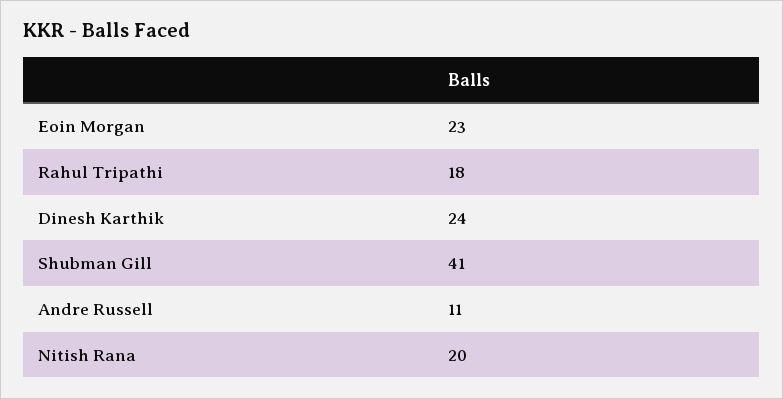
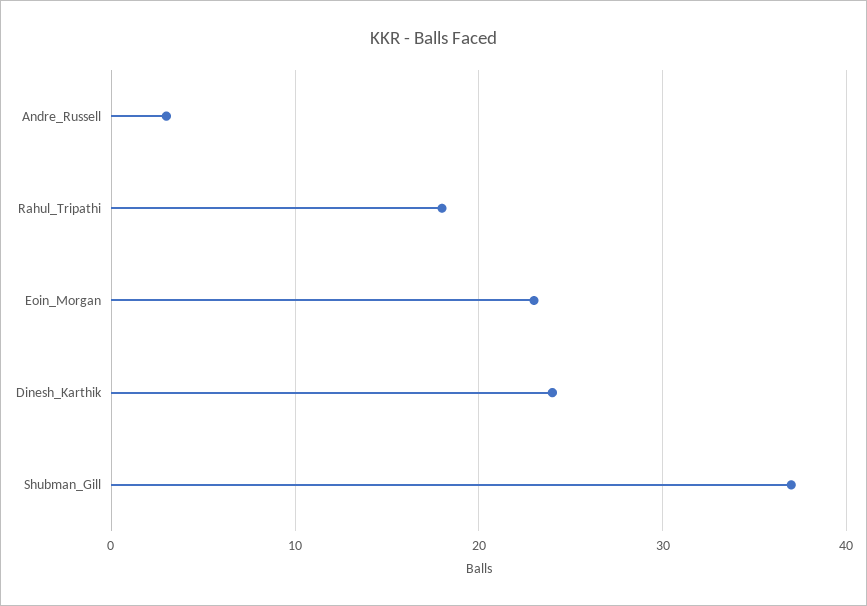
  {
    "Eoin Morgan": 23,
    "Rahul Tripathi": 18,
    "Dinesh Karthik": 24,
-   "Shubman Gill": 41,
+   "Shubman Gill": 37,
-   "Andre Russell": 11,
+   "Andre Russell": 3
-   "Nitish Rana": 20
  }

